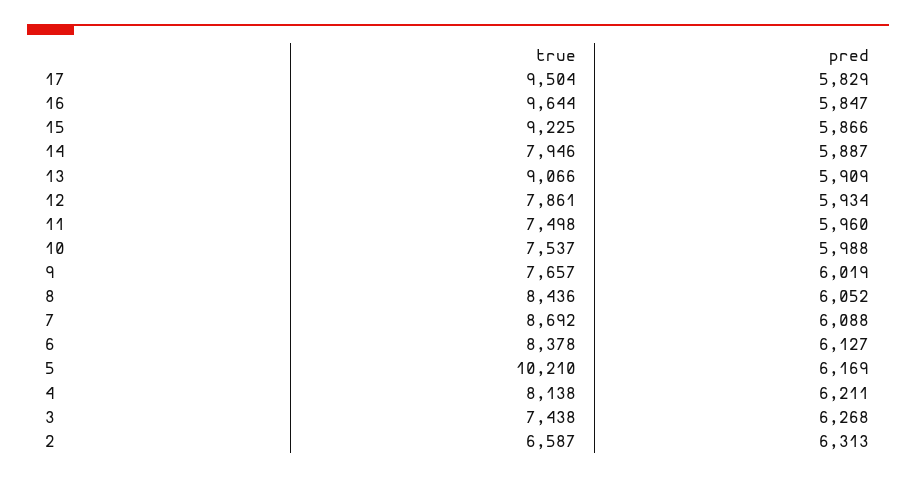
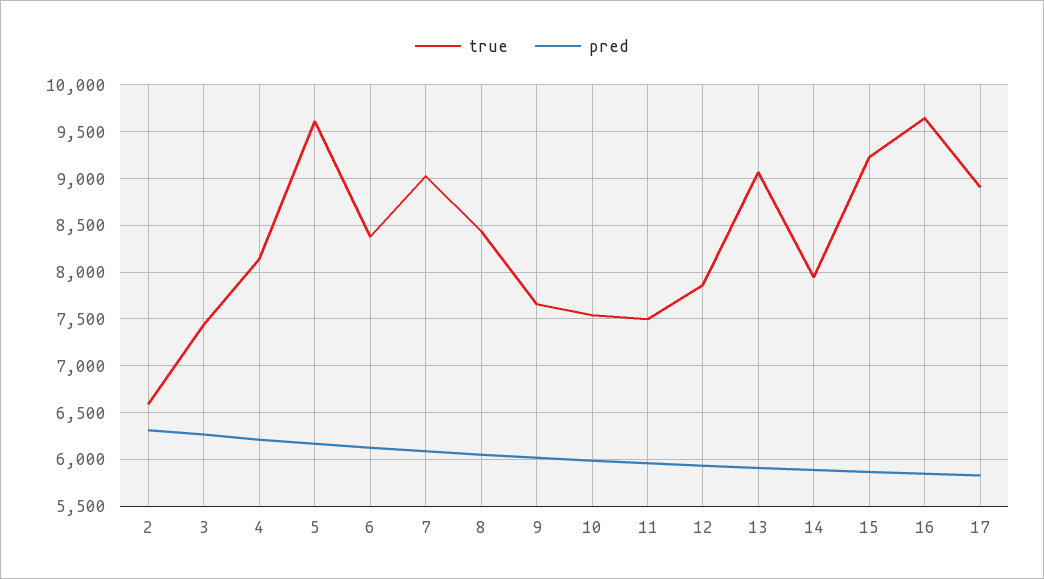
  {
    "true": {
-     "17": 9504,
+     "17": 8900,
      "16": 9644,
      "15": 9225,
      "14": 7946,
      "13": 9066,
      "12": 7861,
      "11": 7498,
      "10": 7537,
      "9": 7657,
      "8": 8436,
-     "7": 8692,
+     "7": 9000,
      "6": 8378,
-     "5": 10210,
+     "5": 9600,
      "4": 8138,
      "3": 7438,
      "2": 6587
    },
    "pred": {
      "17": 5829,
      "16": 5847,
      "15": 5866,
      "14": 5887,
      "13": 5909,
      "12": 5934,
      "11": 5960,
      "10": 5988,
      "9": 6019,
      "8": 6052,
      "7": 6088,
      "6": 6127,
      "5": 6169,
      "4": 6211,
      "3": 6268,
      "2": 6313
    }
  }

